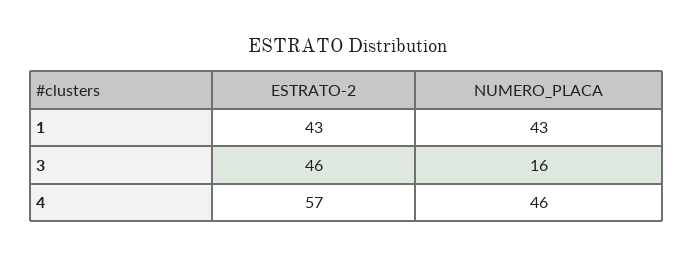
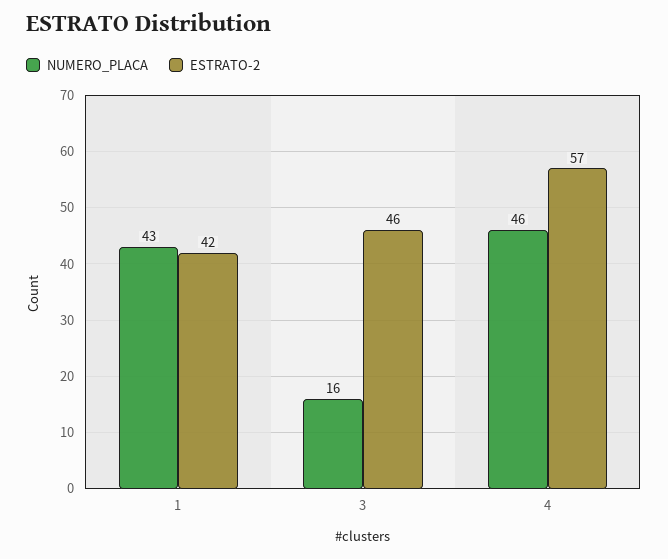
  {
    "ESTRATO-2": {
-     "1": 43,
+     "1": 42,
      "3": 46,
      "4": 57
    },
    "NUMERO_PLACA": {
      "1": 43,
      "3": 16,
      "4": 46
    }
  }

